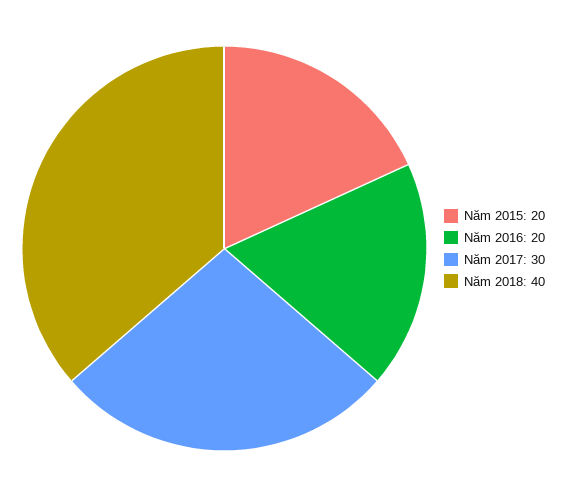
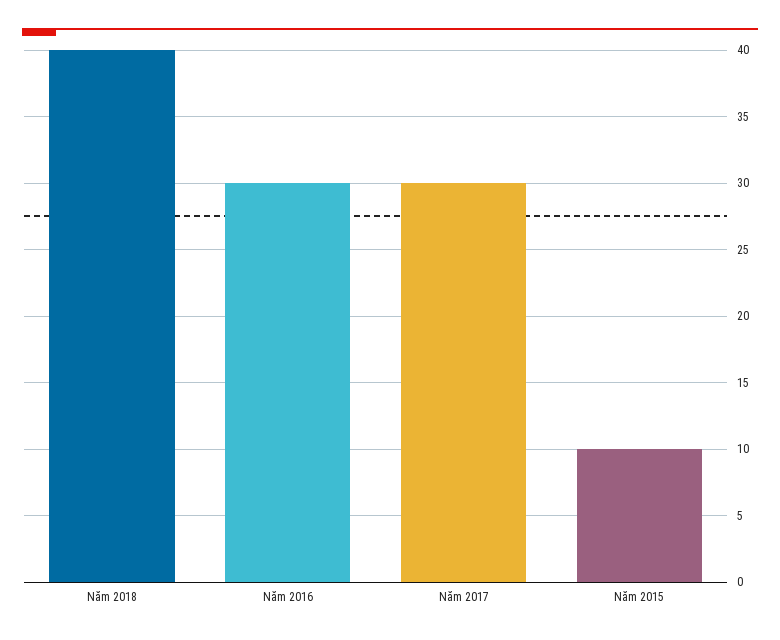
  {
-   "Năm 2015": 20,
+   "Năm 2015": 10,
-   "Năm 2016": 20,
+   "Năm 2016": 30,
    "Năm 2017": 30,
    "Năm 2018": 40
  }

